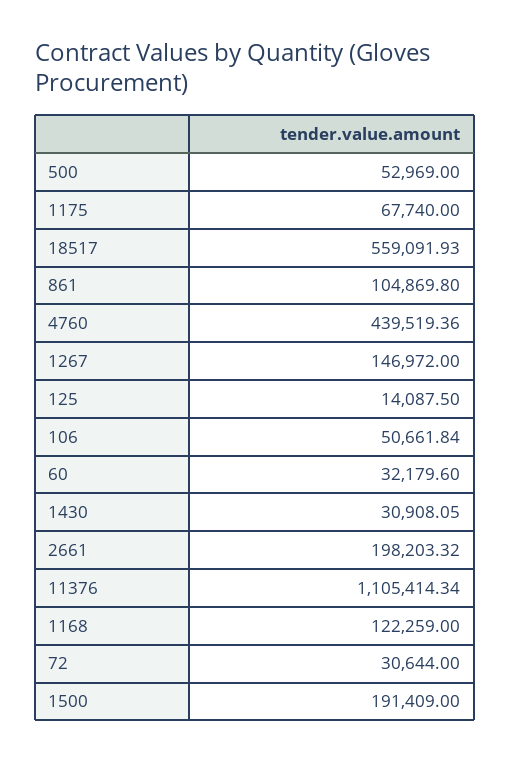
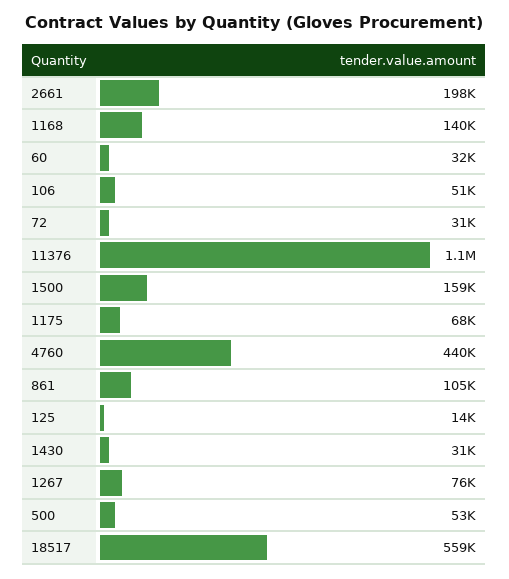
  {
    "500": 52969,
    "1175": 67740,
    "18517": 559091.93,
    "861": 104869.8,
    "4760": 439519.36,
-   "1267": 146972,
+   "1267": 76000,
    "125": 14087.5,
    "106": 50661.84,
    "60": 32179.6,
    "1430": 30908.05,
    "2661": 198203.32,
    "11376": 1105414.34,
-   "1168": 122259,
+   "1168": 140000,
    "72": 30644,
-   "1500": 191409
+   "1500": 159000
  }

